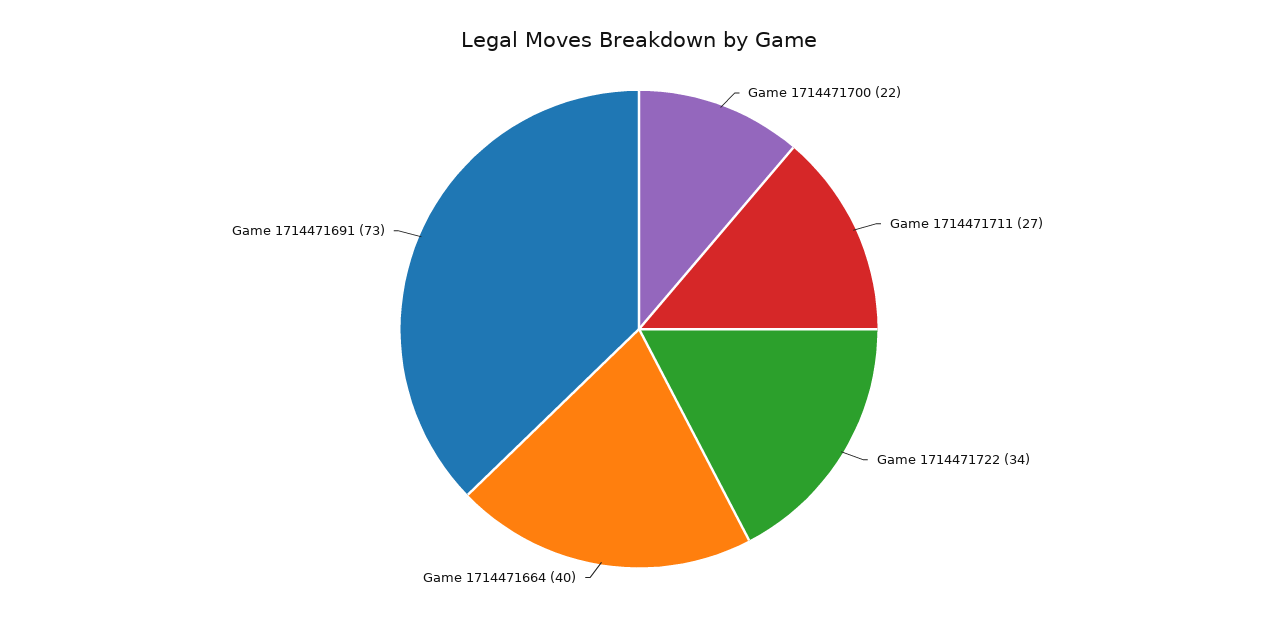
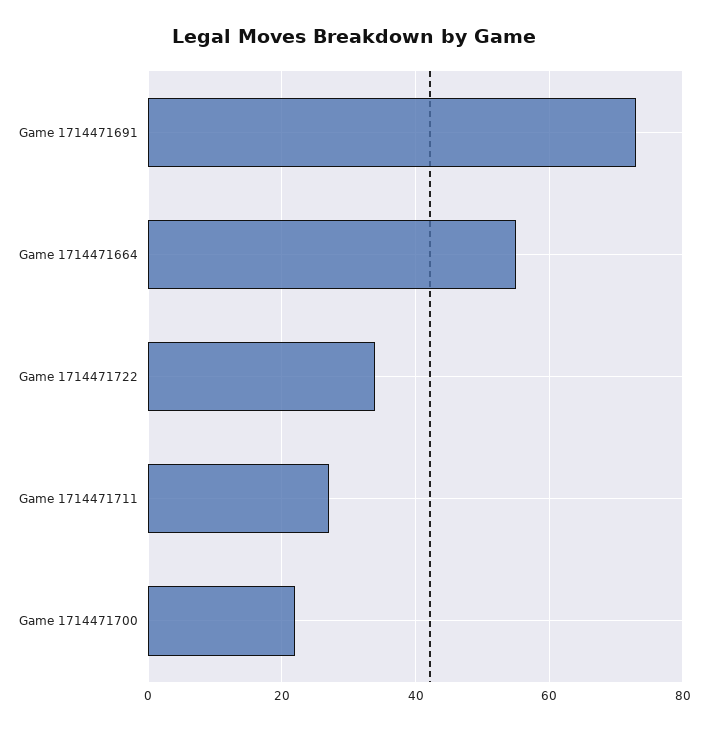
  {
    "Game 1714471700": 22,
    "Game 1714471711": 27,
    "Game 1714471722": 34,
-   "Game 1714471664": 40,
+   "Game 1714471664": 55,
    "Game 1714471691": 73
  }

